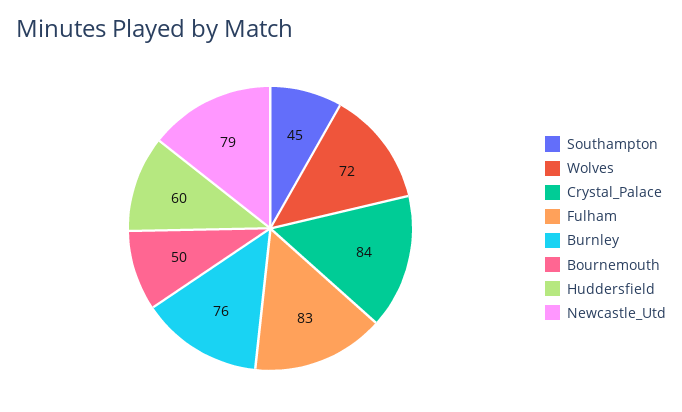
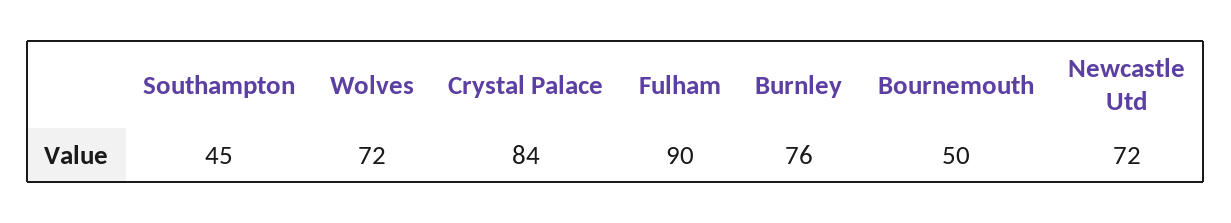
  {
    "Southampton": 45,
    "Wolves": 72,
    "Crystal_Palace": 84,
-   "Fulham": 83,
+   "Fulham": 90,
    "Burnley": 76,
    "Bournemouth": 50,
-   "Huddersfield": 60,
-   "Newcastle_Utd": 79
+   "Newcastle_Utd": 72
  }

